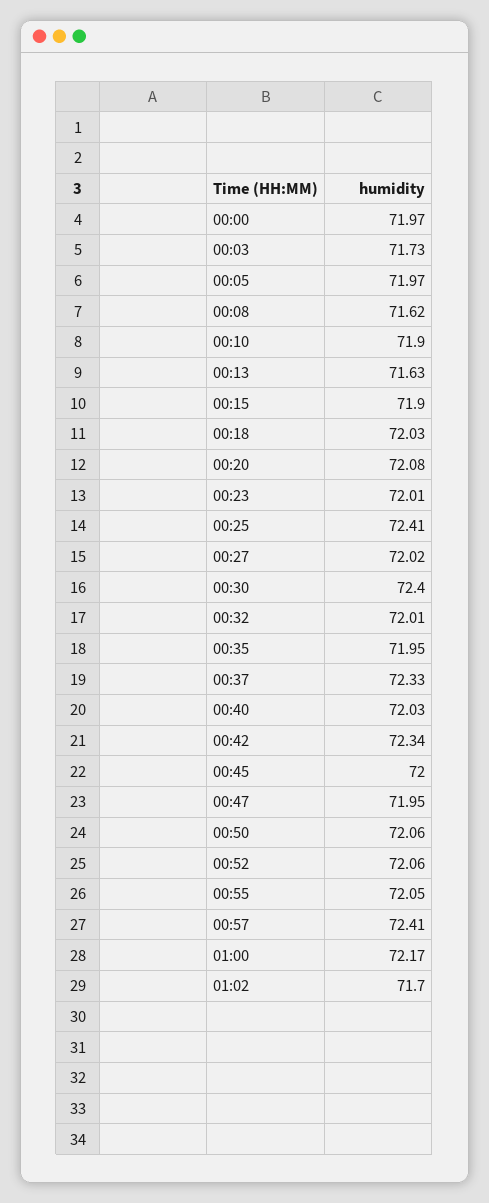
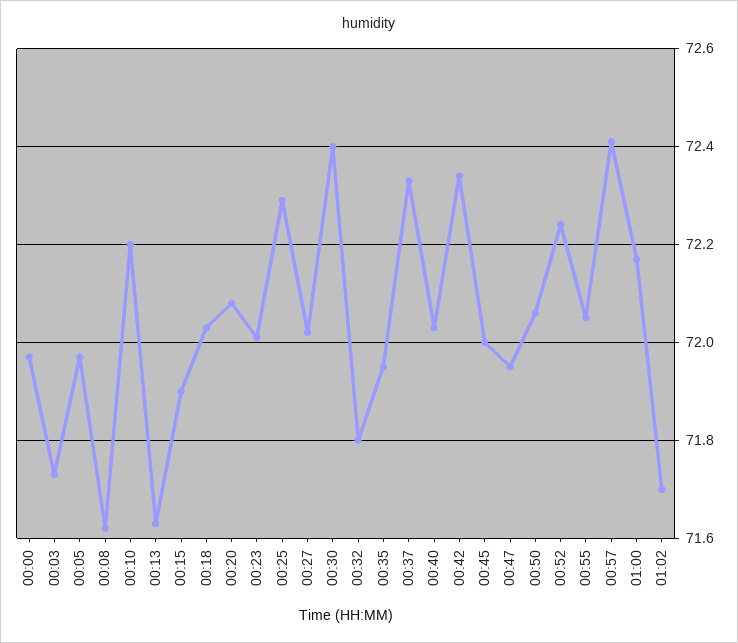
  {
    "00:00": 71.97,
    "00:03": 71.73,
    "00:05": 71.97,
    "00:08": 71.62,
-   "00:10": 71.9,
+   "00:10": 72.2,
    "00:13": 71.63,
    "00:15": 71.9,
    "00:18": 72.03,
    "00:20": 72.08,
    "00:23": 72.01,
-   "00:25": 72.41,
+   "00:25": 72.3,
    "00:27": 72.02,
    "00:30": 72.4,
-   "00:32": 72.01,
+   "00:32": 71.8,
    "00:35": 71.95,
    "00:37": 72.33,
    "00:40": 72.03,
    "00:42": 72.34,
    "00:45": 72,
    "00:47": 71.95,
    "00:50": 72.06,
-   "00:52": 72.06,
+   "00:52": 72.25,
    "00:55": 72.05,
    "00:57": 72.41,
    "01:00": 72.17,
    "01:02": 71.7
  }

